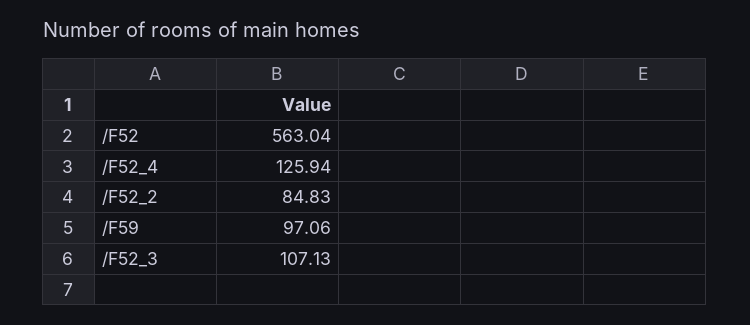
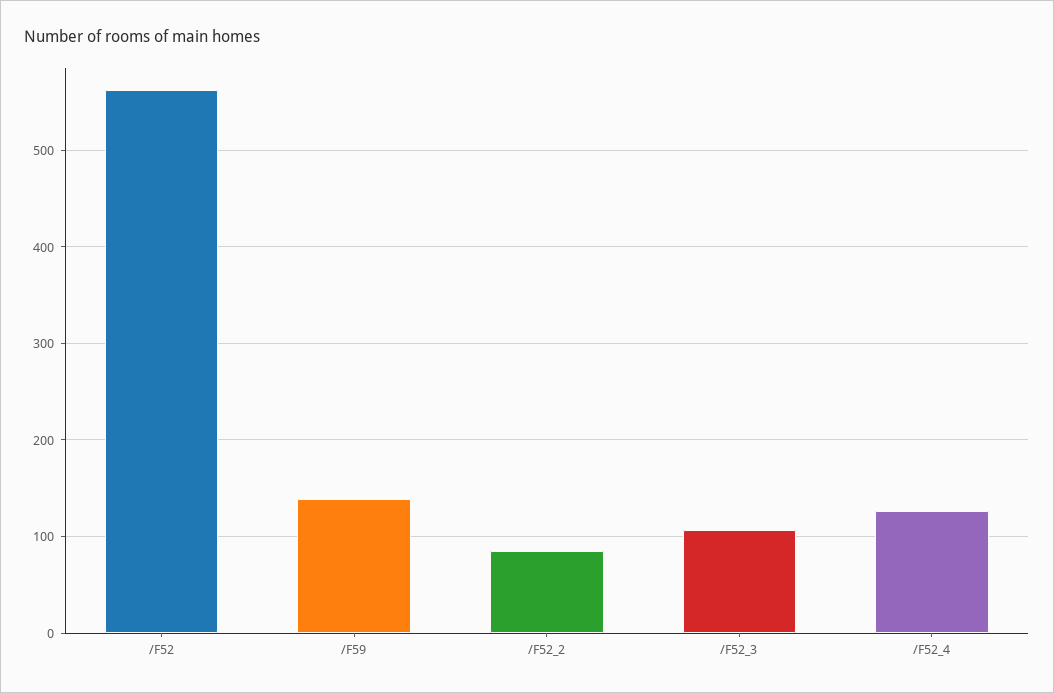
  {
    "/F52": 563.04,
    "/F52_4": 125.94,
    "/F52_2": 84.83,
-   "/F59": 97.06,
+   "/F59": 140,
    "/F52_3": 107.13
  }

